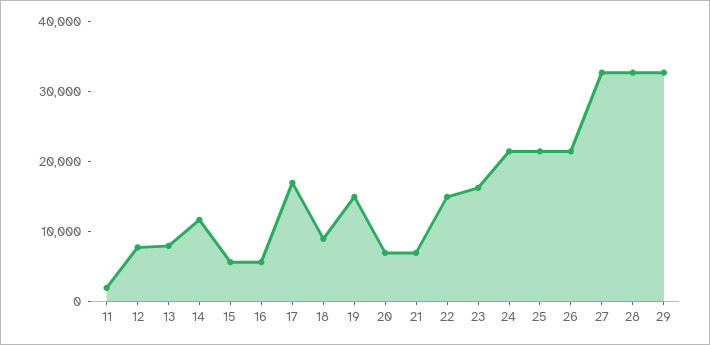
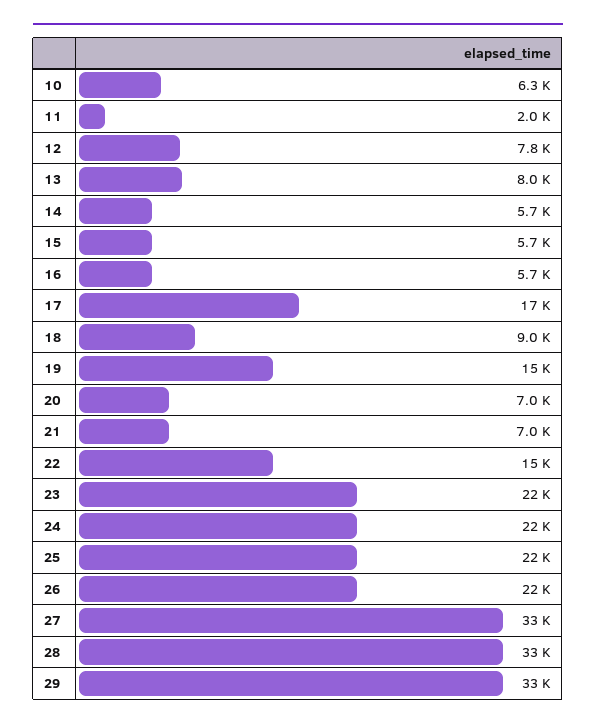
  {
    "11": 2000,
    "12": 7800,
    "13": 8000,
-   "14": 12000,
+   "14": 5700,
    "15": 5700,
    "16": 5700,
    "17": 17000,
    "18": 9000,
    "19": 15000,
    "20": 7000,
    "21": 7000,
    "22": 15000,
-   "23": 16000,
+   "23": 22000,
    "24": 22000,
    "25": 22000,
    "26": 22000,
    "27": 33000,
    "28": 33000,
-   "29": 33000
+   "29": 33000,
+   "10": 6300
  }

